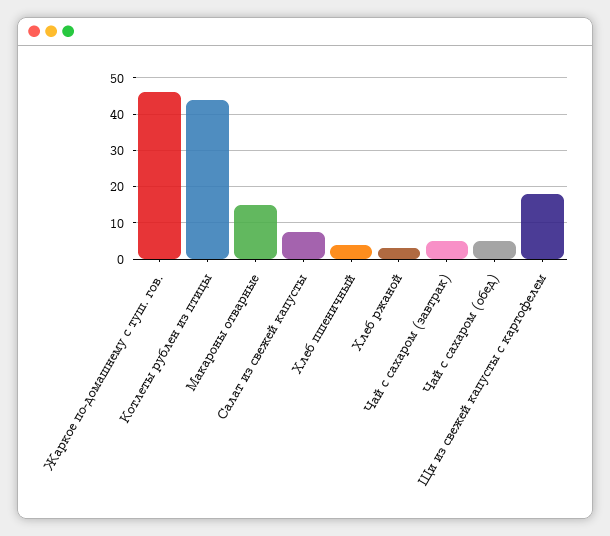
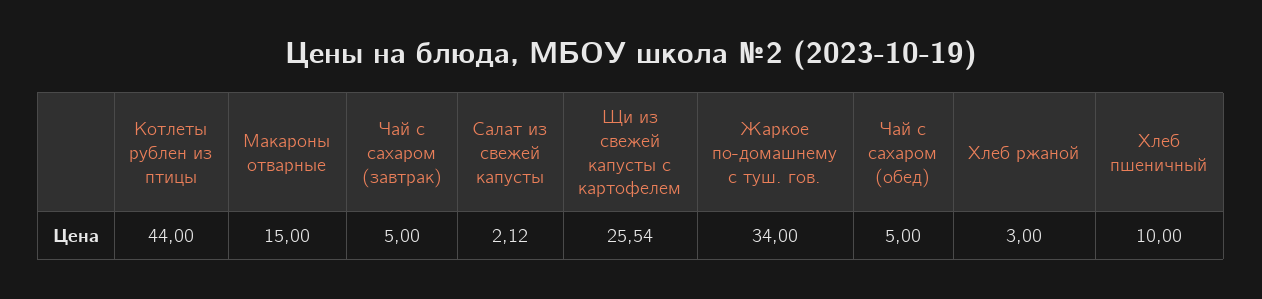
  {
-   "Жаркое по-домашнему с туш. гов.": 46,
+   "Жаркое по-домашнему с туш. гов.": 34,
    "Котлеты рублен из птицы": 44,
    "Макароны отварные": 15,
-   "Салат из свежей капусты": 8,
+   "Салат из свежей капусты": 2.12,
-   "Хлеб пшеничный": 4,
+   "Хлеб пшеничный": 10,
    "Хлеб ржаной": 3,
    "Чай с сахаром (завтрак)": 5,
    "Чай с сахаром (обед)": 5,
-   "Щи из свежей капусты с картофелем": 18
+   "Щи из свежей капусты с картофелем": 25.54
  }

